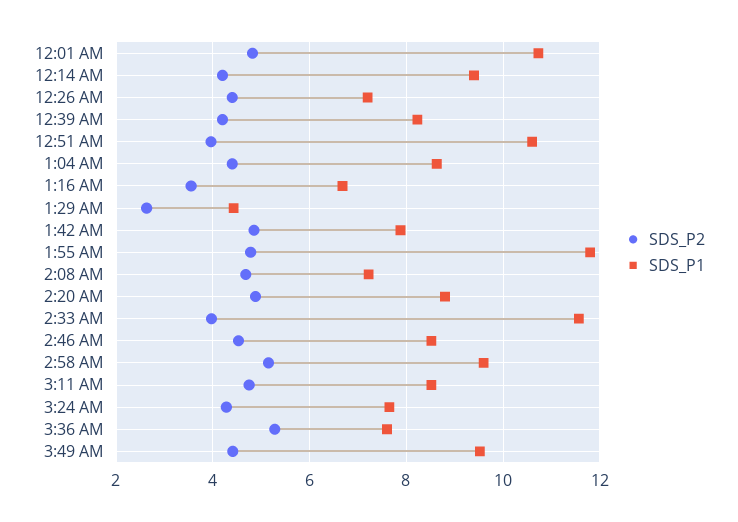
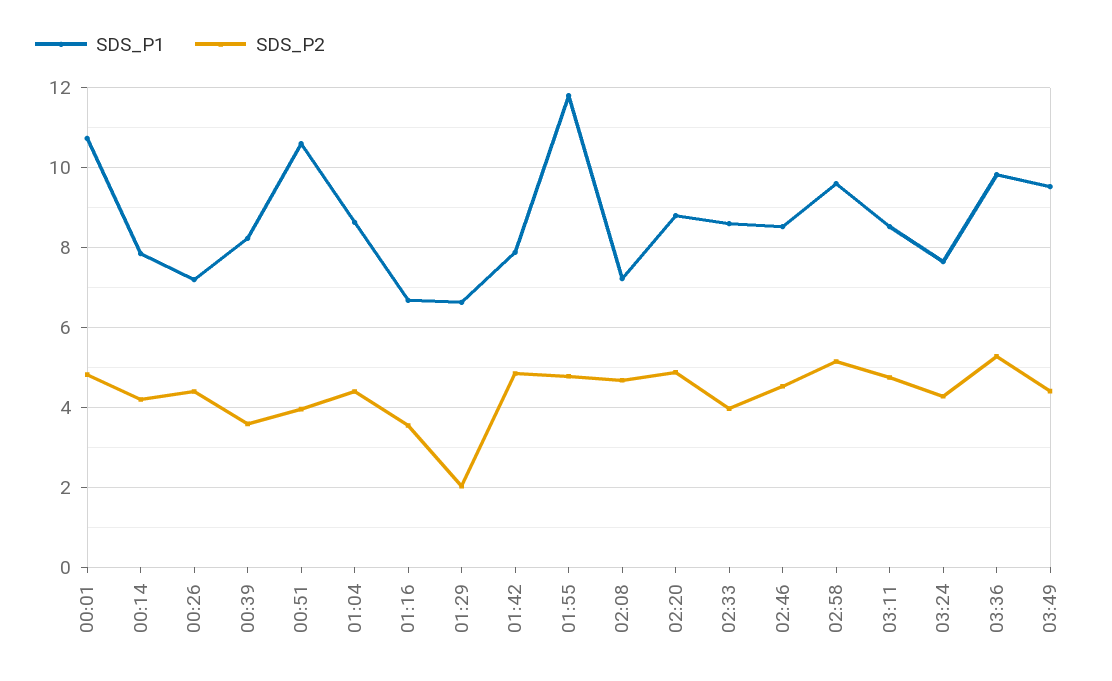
  {
    "SDS_P2": {
      "12:01 AM": 4.8,
      "12:14 AM": 4.2,
      "12:26 AM": 4.4,
-     "12:39 AM": 4.2,
+     "12:39 AM": 3.6,
      "12:51 AM": 4,
      "1:04 AM": 4.4,
      "1:16 AM": 3.6,
-     "1:29 AM": 2.6,
+     "1:29 AM": 2,
      "1:42 AM": 4.8,
      "1:55 AM": 4.8,
      "2:08 AM": 4.6,
      "2:20 AM": 4.8,
      "2:33 AM": 4,
      "2:46 AM": 4.6,
      "2:58 AM": 5.2,
      "3:11 AM": 4.8,
      "3:24 AM": 4.2,
      "3:36 AM": 5.2,
      "3:49 AM": 4.4
    },
    "SDS_P1": {
      "12:01 AM": 10.8,
-     "12:14 AM": 9.4,
+     "12:14 AM": 7.8,
      "12:26 AM": 7.2,
      "12:39 AM": 8.2,
      "12:51 AM": 10.6,
      "1:04 AM": 8.6,
      "1:16 AM": 6.6,
-     "1:29 AM": 4.4,
+     "1:29 AM": 6.6,
      "1:42 AM": 7.8,
      "1:55 AM": 11.8,
      "2:08 AM": 7.2,
      "2:20 AM": 8.8,
-     "2:33 AM": 11.6,
+     "2:33 AM": 8.6,
      "2:46 AM": 8.6,
      "2:58 AM": 9.6,
      "3:11 AM": 8.6,
      "3:24 AM": 7.6,
-     "3:36 AM": 7.6,
+     "3:36 AM": 9.8,
      "3:49 AM": 9.6
    }
  }

